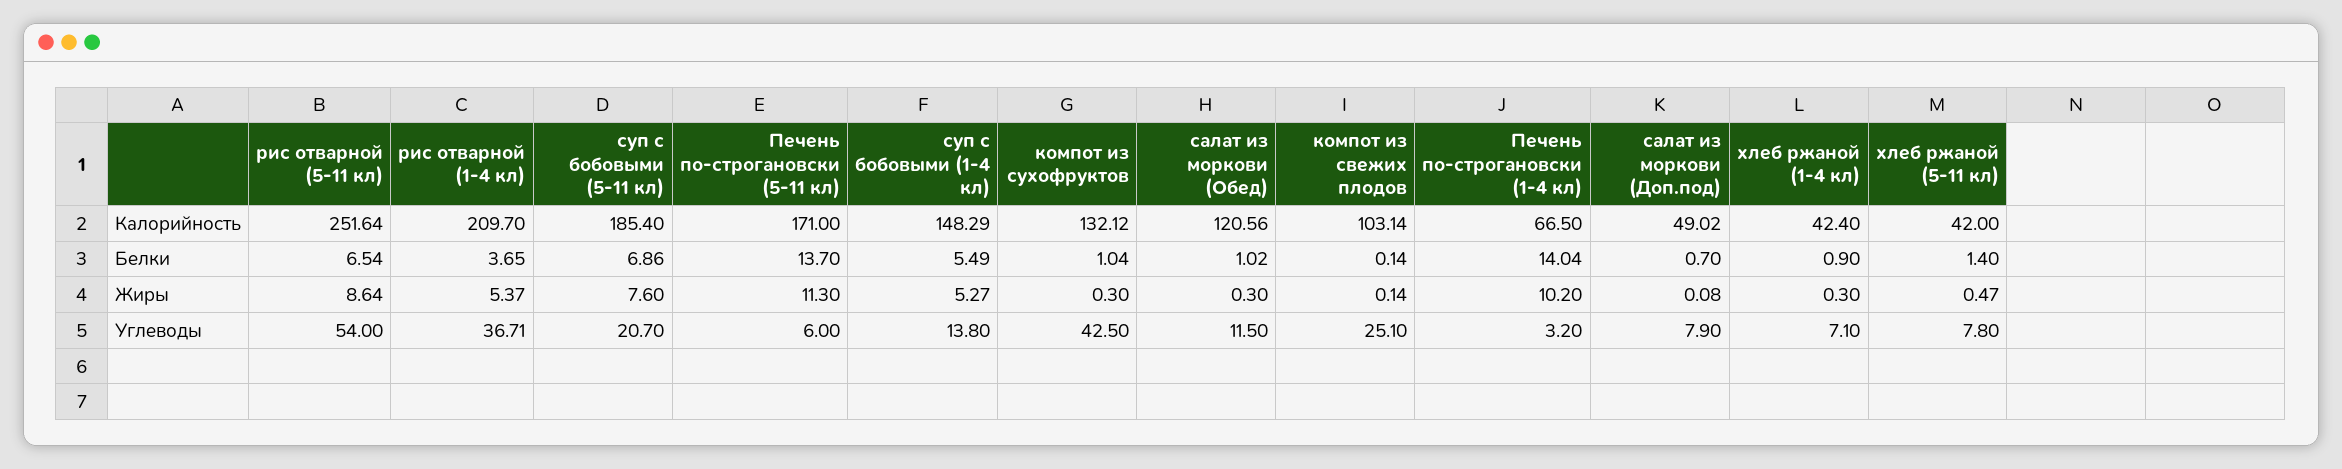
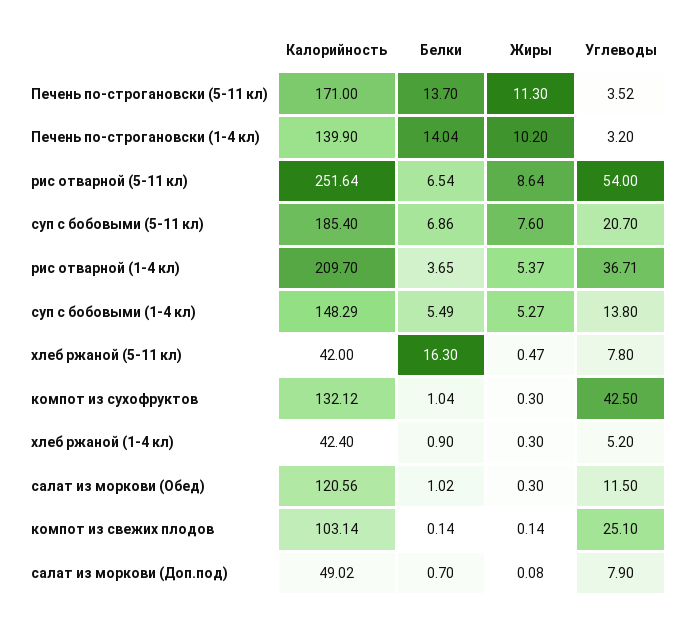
  {
    "рис отварной (5-11 кл)": {
      "Калорийность": 251.64,
      "Белки": 6.54,
      "Жиры": 8.64,
      "Углеводы": 54
    },
    "рис отварной (1-4 кл)": {
      "Калорийность": 209.7,
      "Белки": 3.65,
      "Жиры": 5.37,
      "Углеводы": 36.71
    },
    "суп с бобовыми (5-11 кл)": {
      "Калорийность": 185.4,
      "Белки": 6.86,
      "Жиры": 7.6,
      "Углеводы": 20.7
    },
    "Печень по-строгановски (5-11 кл)": {
      "Калорийность": 171,
      "Белки": 13.7,
      "Жиры": 11.3,
-     "Углеводы": 6
+     "Углеводы": 3.52
    },
    "суп с бобовыми (1-4 кл)": {
      "Калорийность": 148.29,
      "Белки": 5.49,
      "Жиры": 5.27,
      "Углеводы": 13.8
    },
    "компот из сухофруктов": {
      "Калорийность": 132.12,
      "Белки": 1.04,
      "Жиры": 0.3,
      "Углеводы": 42.5
    },
    "салат из моркови (Обед)": {
      "Калорийность": 120.56,
      "Белки": 1.02,
      "Жиры": 0.3,
      "Углеводы": 11.5
    },
    "компот из свежих плодов": {
      "Калорийность": 103.14,
      "Белки": 0.14,
      "Жиры": 0.14,
      "Углеводы": 25.1
    },
    "Печень по-строгановски (1-4 кл)": {
-     "Калорийность": 66.5,
+     "Калорийность": 139.9,
      "Белки": 14.04,
      "Жиры": 10.2,
      "Углеводы": 3.2
    },
    "салат из моркови (Доп.под)": {
      "Калорийность": 49.02,
      "Белки": 0.7,
      "Жиры": 0.08,
      "Углеводы": 7.9
    },
    "хлеб ржаной (1-4 кл)": {
      "Калорийность": 42.4,
      "Белки": 0.9,
      "Жиры": 0.3,
-     "Углеводы": 7.1
+     "Углеводы": 5.2
    },
    "хлеб ржаной (5-11 кл)": {
      "Калорийность": 42,
-     "Белки": 1.4,
+     "Белки": 16.3,
      "Жиры": 0.47,
      "Углеводы": 7.8
    }
  }

